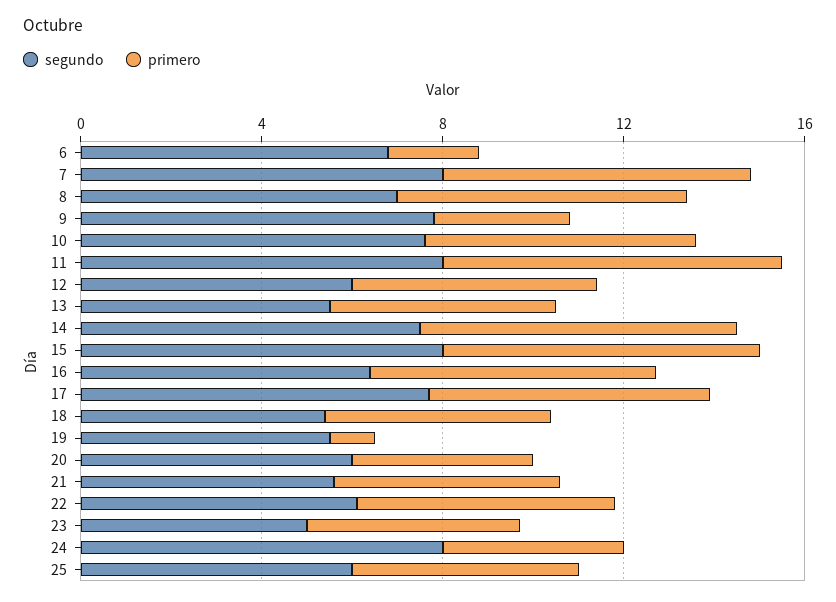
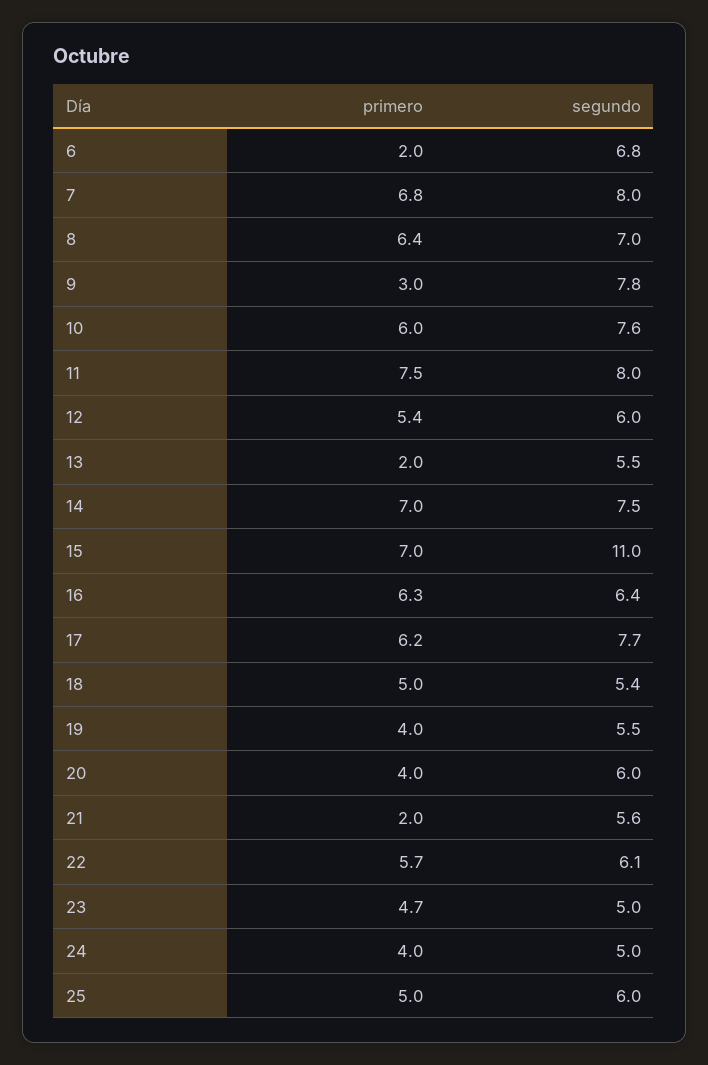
  {
    "segundo": {
      "6": 6.8,
      "7": 8,
      "8": 7,
      "9": 7.8,
      "10": 7.6,
      "11": 8,
      "12": 6,
      "13": 5.5,
      "14": 7.5,
-     "15": 8,
+     "15": 11,
      "16": 6.4,
      "17": 7.7,
      "18": 5.4,
      "19": 5.5,
      "20": 6,
      "21": 5.6,
      "22": 6.1,
      "23": 5,
-     "24": 8,
+     "24": 5,
      "25": 6
    },
    "primero": {
      "6": 2,
      "7": 6.8,
      "8": 6.4,
      "9": 3,
      "10": 6,
      "11": 7.5,
      "12": 5.4,
-     "13": 5,
+     "13": 2,
      "14": 7,
      "15": 7,
      "16": 6.3,
      "17": 6.2,
      "18": 5,
-     "19": 1,
+     "19": 4,
      "20": 4,
-     "21": 5,
+     "21": 2,
      "22": 5.7,
      "23": 4.7,
      "24": 4,
      "25": 5
    }
  }

